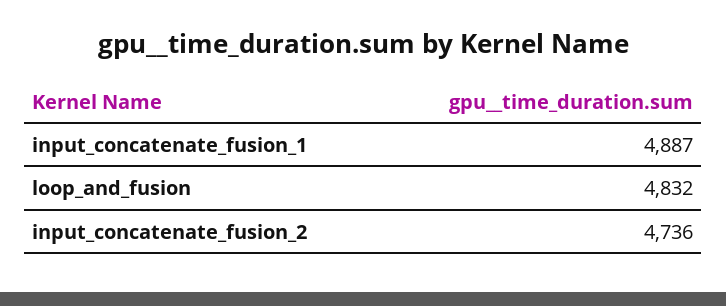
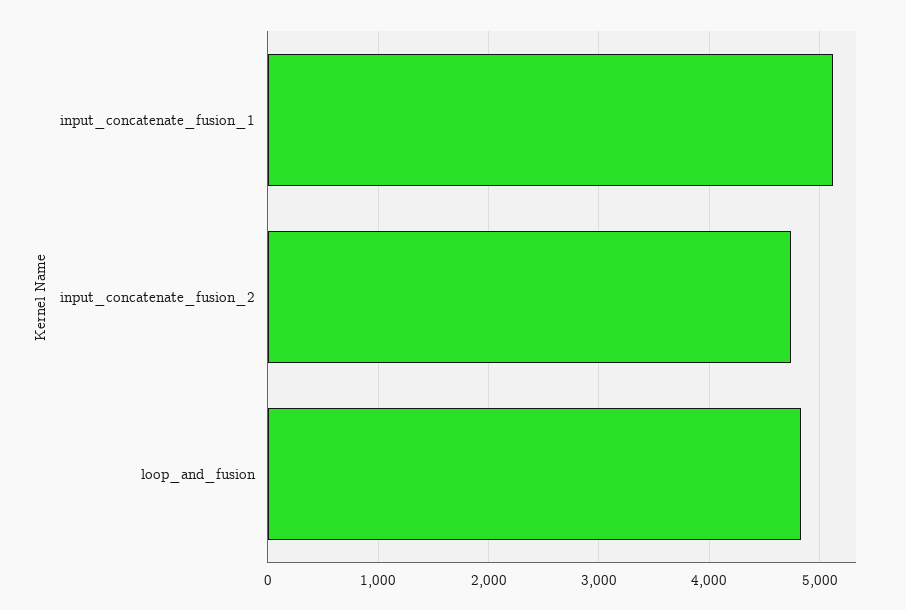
  {
-   "input_concatenate_fusion_1": 4887,
+   "input_concatenate_fusion_1": 5100,
    "loop_and_fusion": 4832,
    "input_concatenate_fusion_2": 4736
  }

